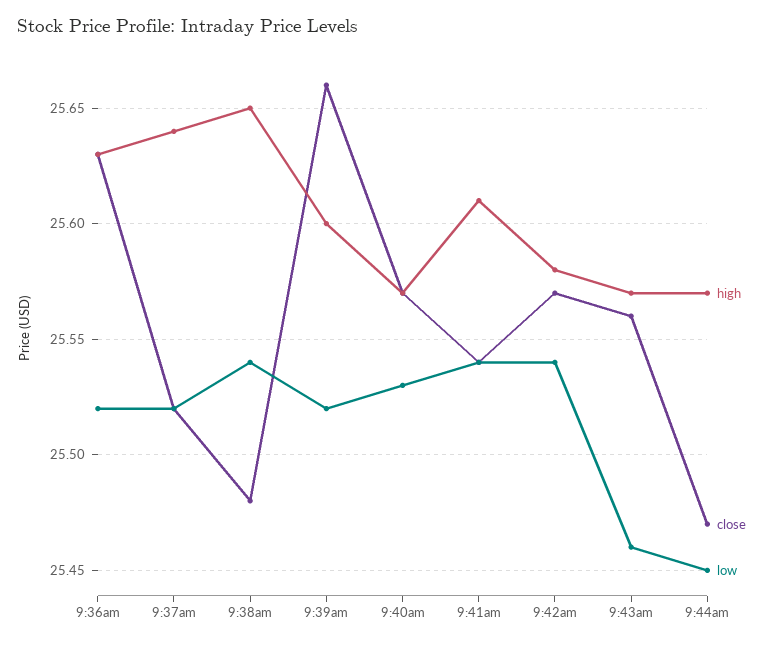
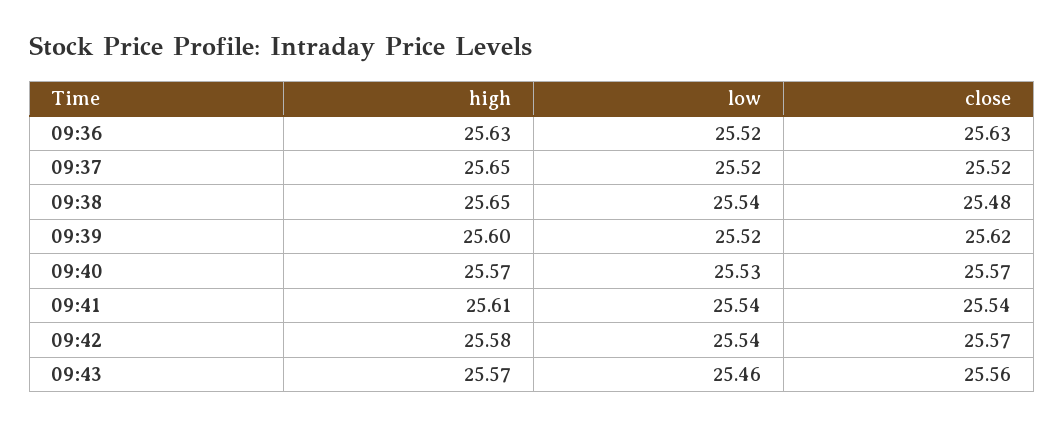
  {
    "high": {
      "9:36am": 25.63,
-     "9:37am": 25.64,
+     "9:37am": 25.65,
      "9:38am": 25.65,
      "9:39am": 25.6,
      "9:40am": 25.57,
      "9:41am": 25.61,
      "9:42am": 25.58,
-     "9:43am": 25.57,
+     "9:43am": 25.57
-     "9:44am": 25.57
    },
    "close": {
      "9:36am": 25.63,
      "9:37am": 25.52,
      "9:38am": 25.48,
-     "9:39am": 25.66,
+     "9:39am": 25.62,
      "9:40am": 25.57,
      "9:41am": 25.54,
      "9:42am": 25.57,
-     "9:43am": 25.56,
+     "9:43am": 25.56
-     "9:44am": 25.47
    },
    "low": {
      "9:36am": 25.52,
      "9:37am": 25.52,
      "9:38am": 25.54,
      "9:39am": 25.52,
      "9:40am": 25.53,
      "9:41am": 25.54,
      "9:42am": 25.54,
-     "9:43am": 25.46,
+     "9:43am": 25.46
-     "9:44am": 25.45
    }
  }

